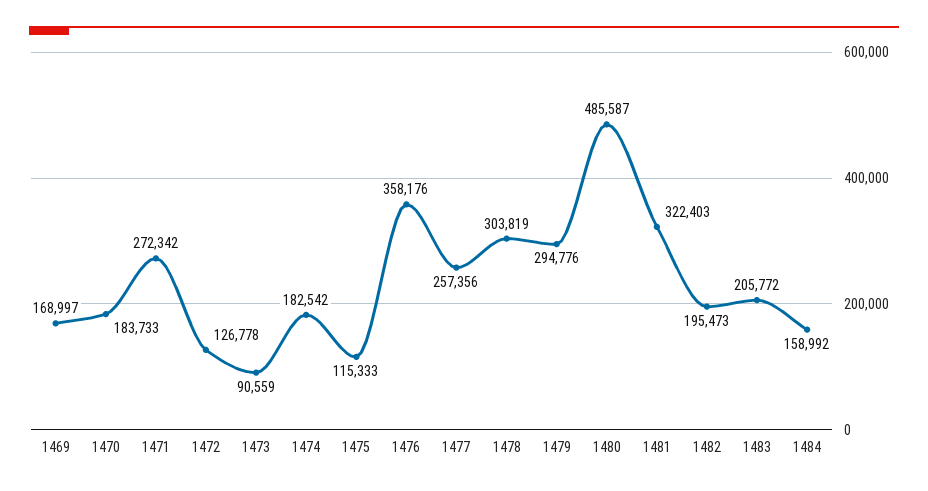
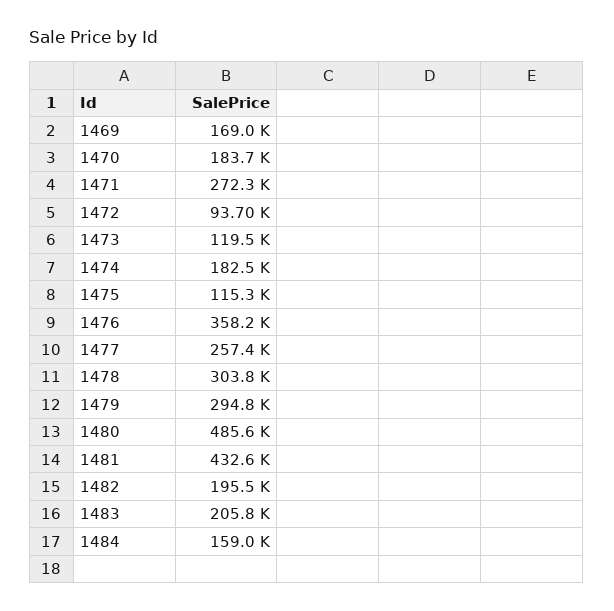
  {
    "1469": 168997,
    "1470": 183733,
    "1471": 272342,
-   "1472": 126778,
+   "1472": 93700,
-   "1473": 90559,
+   "1473": 119500,
    "1474": 182542,
    "1475": 115333,
    "1476": 358176,
    "1477": 257356,
    "1478": 303819,
    "1479": 294776,
    "1480": 485587,
-   "1481": 322403,
+   "1481": 432600,
    "1482": 195473,
    "1483": 205772,
    "1484": 158992
  }

